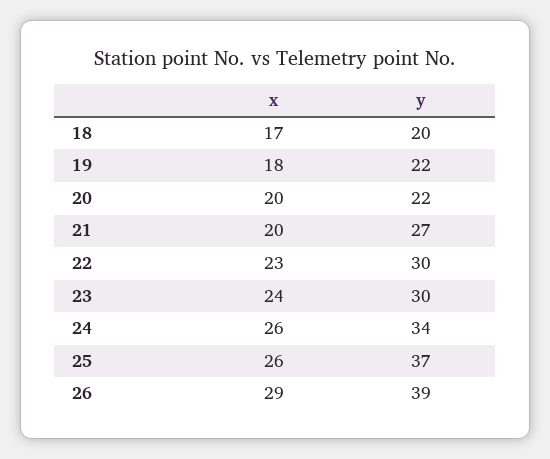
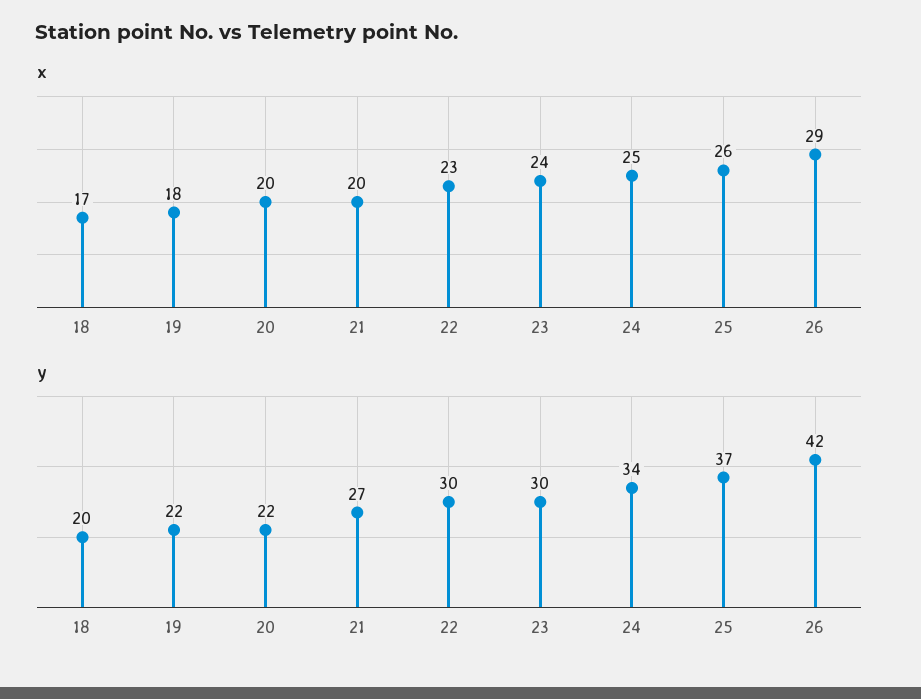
  {
    "x": {
      "18": 17,
      "19": 18,
      "20": 20,
      "21": 20,
      "22": 23,
      "23": 24,
-     "24": 26,
+     "24": 25,
      "25": 26,
      "26": 29
    },
    "y": {
      "18": 20,
      "19": 22,
      "20": 22,
      "21": 27,
      "22": 30,
      "23": 30,
      "24": 34,
      "25": 37,
-     "26": 39
+     "26": 42
    }
  }

